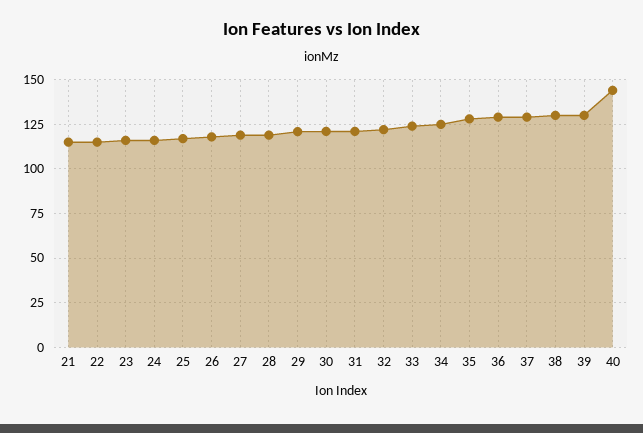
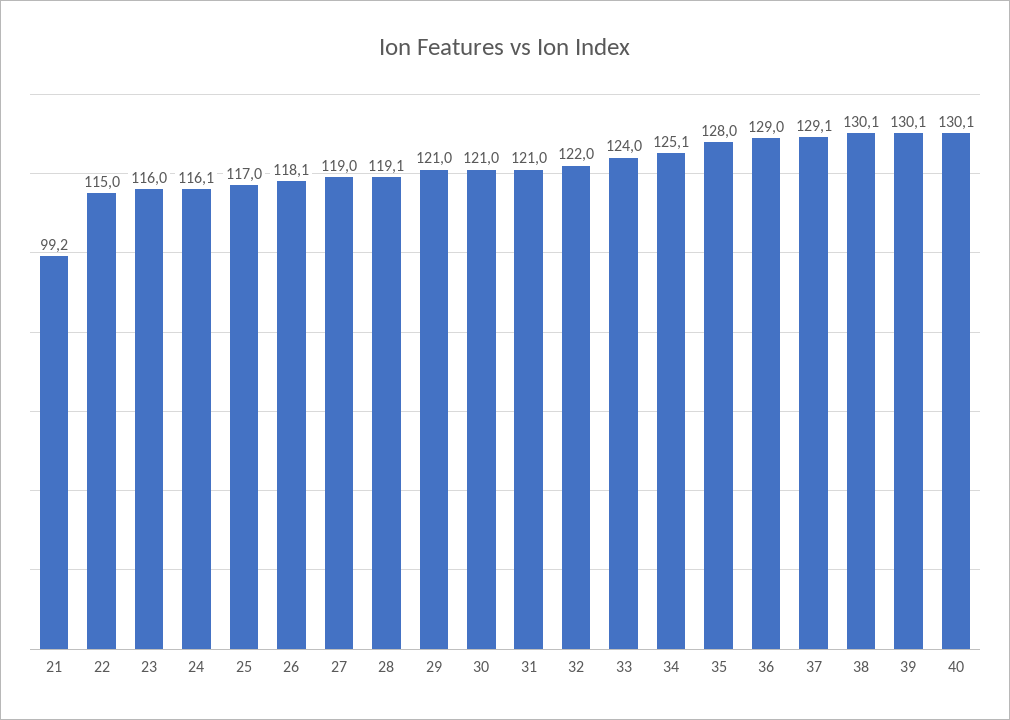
  {
-   "21": 115,
+   "21": 99.2,
    "22": 115,
    "23": 116,
    "24": 116.1,
    "25": 117,
    "26": 118.1,
    "27": 119,
    "28": 119.1,
    "29": 121,
    "30": 121,
    "31": 121,
    "32": 122,
    "33": 124,
    "34": 125.1,
    "35": 128,
    "36": 129,
    "37": 129.1,
    "38": 130.1,
    "39": 130.1,
-   "40": 145
+   "40": 130.1
  }

